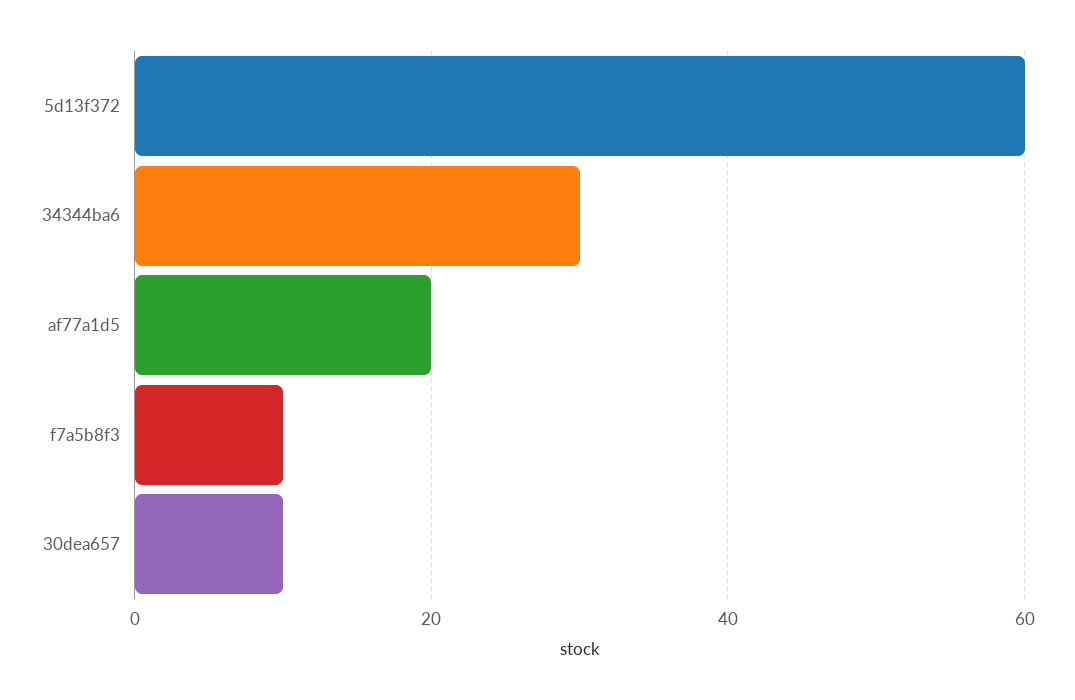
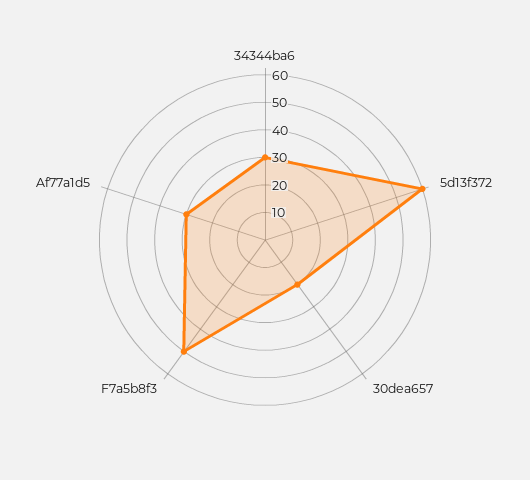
  {
    "5d13f372": 60,
    "34344ba6": 30,
-   "af77a1d5": 20,
+   "af77a1d5": 30,
-   "f7a5b8f3": 10,
+   "f7a5b8f3": 50,
-   "30dea657": 10
+   "30dea657": 20
  }

